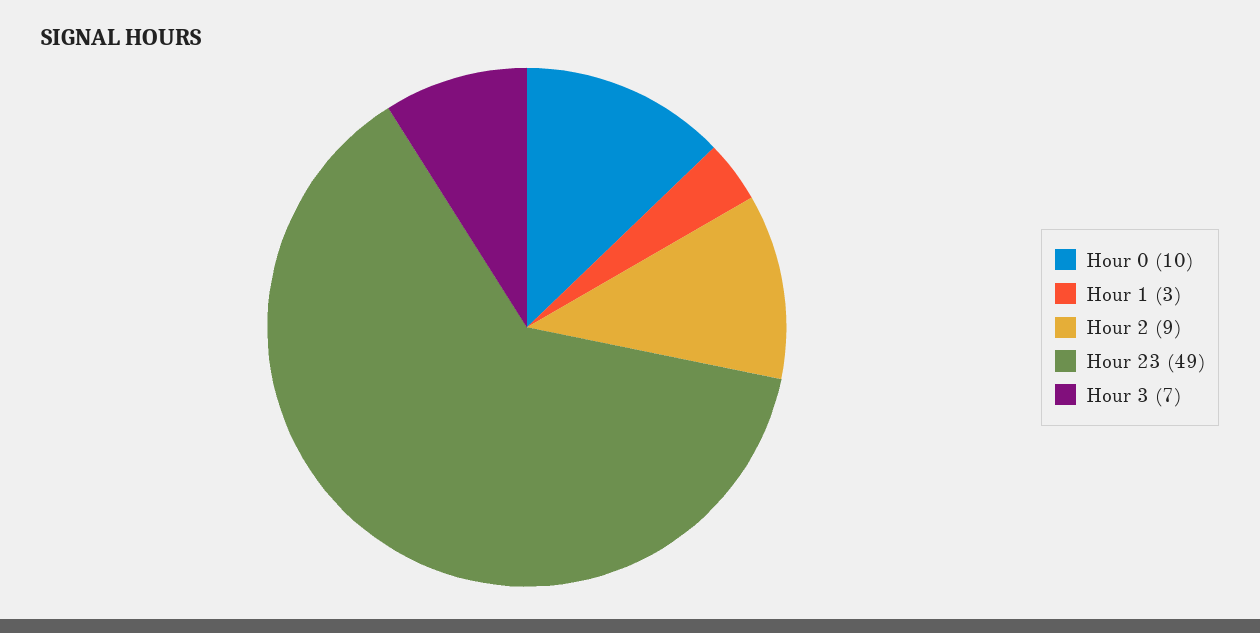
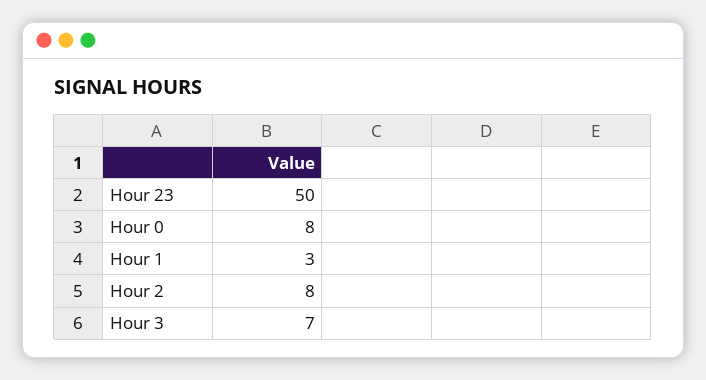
  {
-   "Hour 0": 10,
+   "Hour 0": 8,
    "Hour 1": 3,
-   "Hour 2": 9,
+   "Hour 2": 8,
-   "Hour 23": 49,
+   "Hour 23": 50,
    "Hour 3": 7
  }

